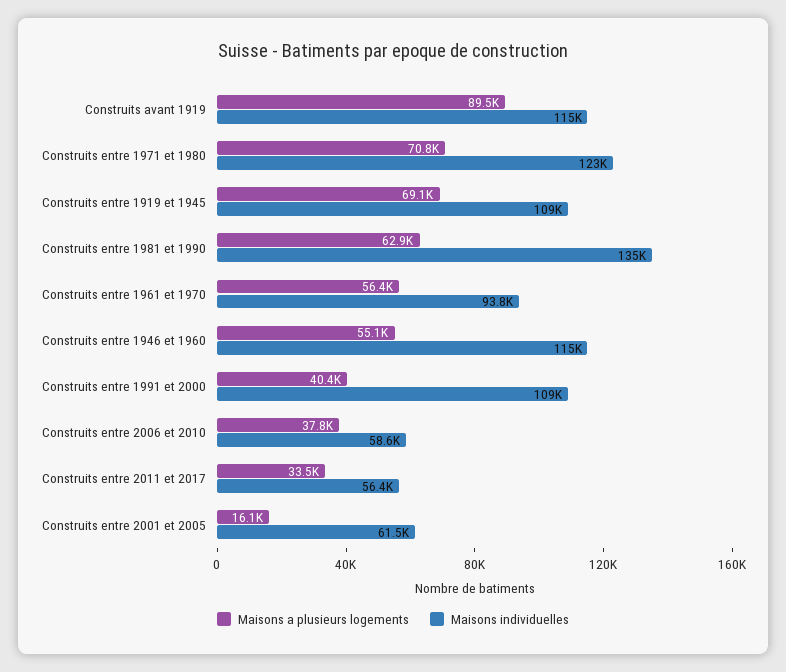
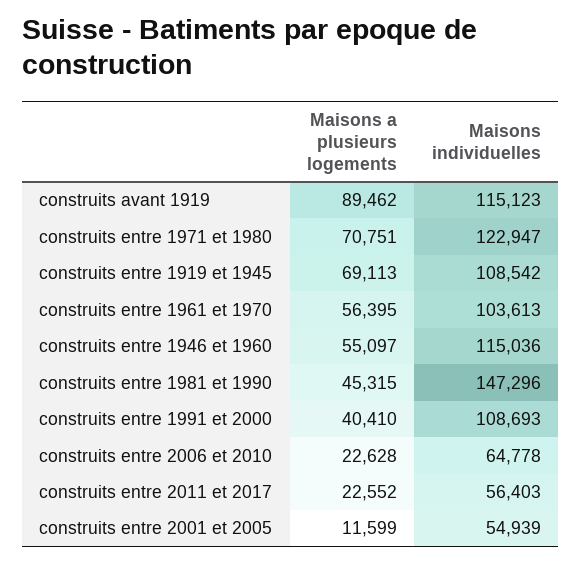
  {
    "Maisons a plusieurs logements": {
      "Construits avant 1919": 89462,
      "Construits entre 1971 et 1980": 70751,
      "Construits entre 1919 et 1945": 69113,
-     "Construits entre 1981 et 1990": 62900,
+     "Construits entre 1981 et 1990": 45315,
      "Construits entre 1961 et 1970": 56395,
      "Construits entre 1946 et 1960": 55097,
      "Construits entre 1991 et 2000": 40410,
-     "Construits entre 2006 et 2010": 37800,
+     "Construits entre 2006 et 2010": 22628,
-     "Construits entre 2011 et 2017": 33500,
+     "Construits entre 2011 et 2017": 22552,
-     "Construits entre 2001 et 2005": 16100
+     "Construits entre 2001 et 2005": 11599
    },
    "Maisons individuelles": {
      "Construits avant 1919": 115123,
      "Construits entre 1971 et 1980": 122947,
      "Construits entre 1919 et 1945": 108542,
-     "Construits entre 1981 et 1990": 135000,
+     "Construits entre 1981 et 1990": 147296,
-     "Construits entre 1961 et 1970": 93800,
+     "Construits entre 1961 et 1970": 103613,
      "Construits entre 1946 et 1960": 115036,
      "Construits entre 1991 et 2000": 108693,
-     "Construits entre 2006 et 2010": 58600,
+     "Construits entre 2006 et 2010": 64778,
      "Construits entre 2011 et 2017": 56403,
-     "Construits entre 2001 et 2005": 61500
+     "Construits entre 2001 et 2005": 54939
    }
  }

